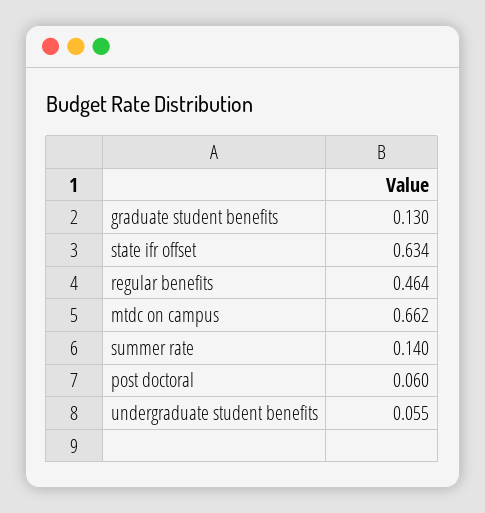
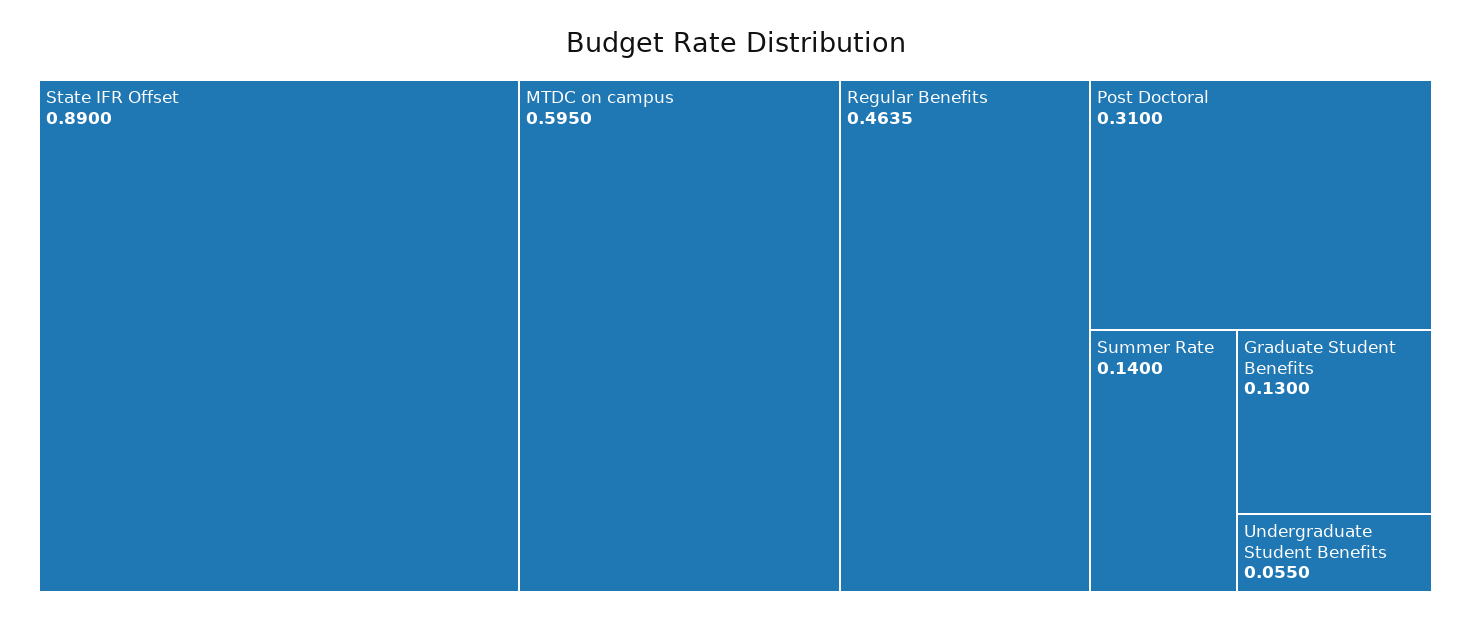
  {
    "graduate student benefits": 0.13,
-   "state ifr offset": 0.634,
+   "state ifr offset": 0.89,
    "regular benefits": 0.4635,
-   "mtdc on campus": 0.662,
+   "mtdc on campus": 0.595,
    "summer rate": 0.14,
-   "post doctoral": 0.06,
+   "post doctoral": 0.31,
    "undergraduate student benefits": 0.055
  }

